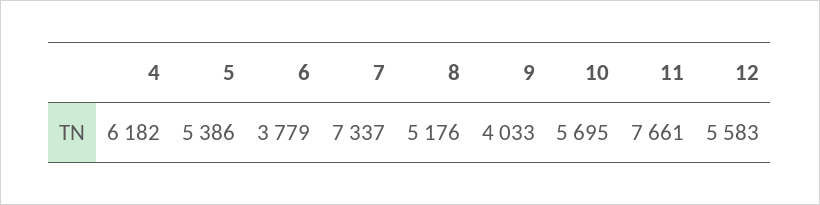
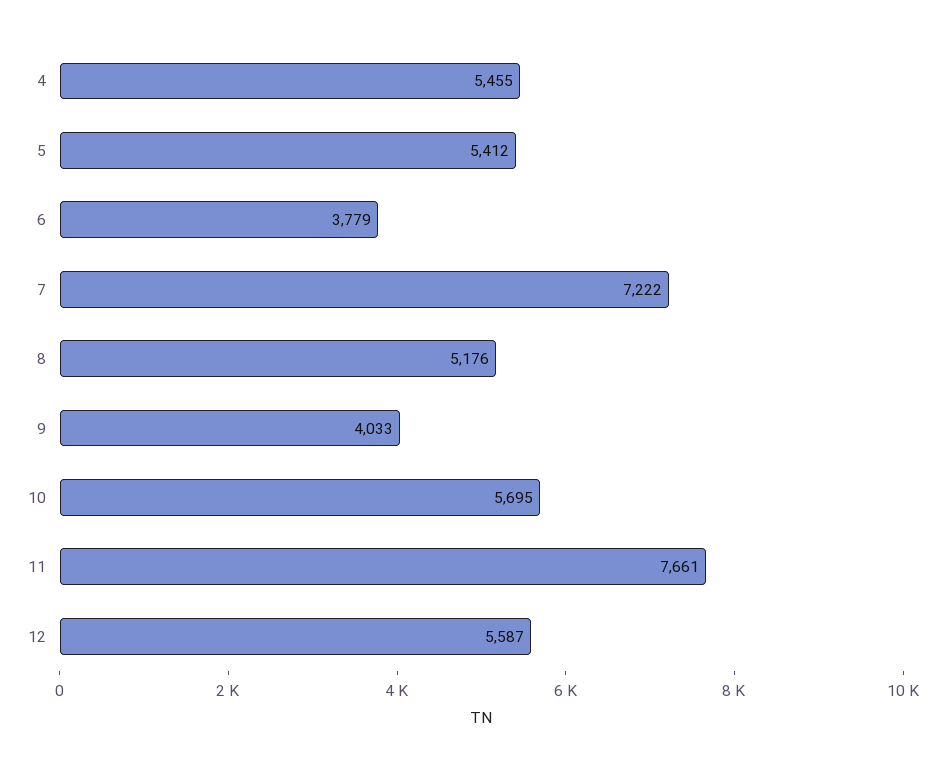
  {
-   "4": 6182,
+   "4": 5455,
-   "5": 5386,
+   "5": 5412,
    "6": 3779,
-   "7": 7337,
+   "7": 7222,
    "8": 5176,
    "9": 4033,
    "10": 5695,
    "11": 7661,
-   "12": 5583
+   "12": 5587
  }

